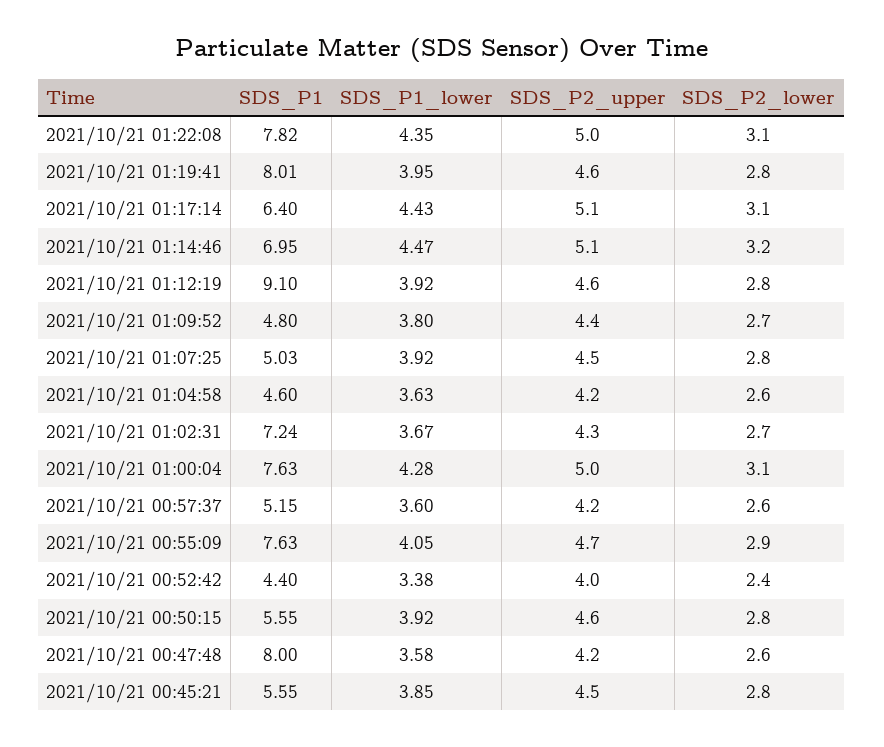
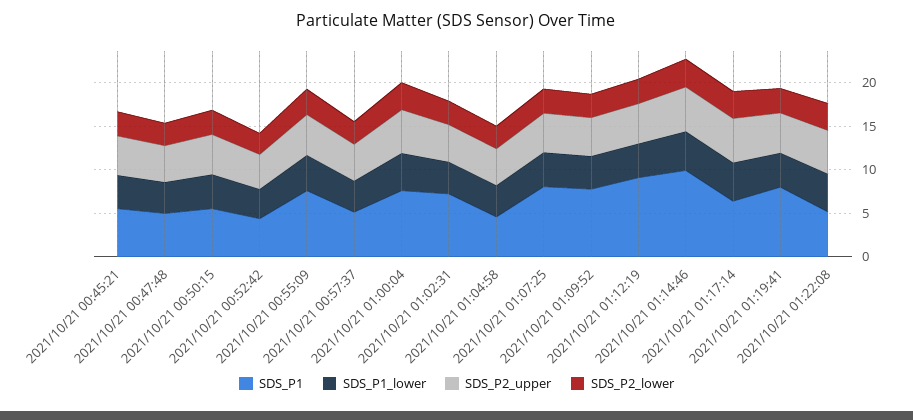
  {
    "SDS_P1": {
-     "2021/10/21 01:22:08": 7.82,
+     "2021/10/21 01:22:08": 5,
      "2021/10/21 01:19:41": 8.01,
      "2021/10/21 01:17:14": 6.4,
-     "2021/10/21 01:14:46": 6.95,
+     "2021/10/21 01:14:46": 10,
      "2021/10/21 01:12:19": 9.1,
-     "2021/10/21 01:09:52": 4.8,
+     "2021/10/21 01:09:52": 8,
-     "2021/10/21 01:07:25": 5.03,
+     "2021/10/21 01:07:25": 8,
      "2021/10/21 01:04:58": 4.6,
      "2021/10/21 01:02:31": 7.24,
      "2021/10/21 01:00:04": 7.63,
      "2021/10/21 00:57:37": 5.15,
      "2021/10/21 00:55:09": 7.63,
      "2021/10/21 00:52:42": 4.4,
      "2021/10/21 00:50:15": 5.55,
-     "2021/10/21 00:47:48": 8,
+     "2021/10/21 00:47:48": 5,
      "2021/10/21 00:45:21": 5.55
    },
    "SDS_P1_lower": {
      "2021/10/21 01:22:08": 4.35,
      "2021/10/21 01:19:41": 3.95,
      "2021/10/21 01:17:14": 4.43,
      "2021/10/21 01:14:46": 4.47,
      "2021/10/21 01:12:19": 3.92,
      "2021/10/21 01:09:52": 3.8,
      "2021/10/21 01:07:25": 3.92,
      "2021/10/21 01:04:58": 3.63,
      "2021/10/21 01:02:31": 3.67,
      "2021/10/21 01:00:04": 4.28,
      "2021/10/21 00:57:37": 3.6,
      "2021/10/21 00:55:09": 4.05,
      "2021/10/21 00:52:42": 3.38,
      "2021/10/21 00:50:15": 3.92,
      "2021/10/21 00:47:48": 3.58,
      "2021/10/21 00:45:21": 3.85
    },
    "SDS_P2_upper": {
      "2021/10/21 01:22:08": 5,
      "2021/10/21 01:19:41": 4.6,
      "2021/10/21 01:17:14": 5.1,
      "2021/10/21 01:14:46": 5.1,
      "2021/10/21 01:12:19": 4.6,
      "2021/10/21 01:09:52": 4.4,
      "2021/10/21 01:07:25": 4.5,
      "2021/10/21 01:04:58": 4.2,
      "2021/10/21 01:02:31": 4.3,
      "2021/10/21 01:00:04": 5,
      "2021/10/21 00:57:37": 4.2,
      "2021/10/21 00:55:09": 4.7,
      "2021/10/21 00:52:42": 4,
      "2021/10/21 00:50:15": 4.6,
      "2021/10/21 00:47:48": 4.2,
      "2021/10/21 00:45:21": 4.5
    },
    "SDS_P2_lower": {
      "2021/10/21 01:22:08": 3.1,
      "2021/10/21 01:19:41": 2.8,
      "2021/10/21 01:17:14": 3.1,
      "2021/10/21 01:14:46": 3.2,
      "2021/10/21 01:12:19": 2.8,
      "2021/10/21 01:09:52": 2.7,
      "2021/10/21 01:07:25": 2.8,
      "2021/10/21 01:04:58": 2.6,
      "2021/10/21 01:02:31": 2.7,
      "2021/10/21 01:00:04": 3.1,
      "2021/10/21 00:57:37": 2.6,
      "2021/10/21 00:55:09": 2.9,
      "2021/10/21 00:52:42": 2.4,
      "2021/10/21 00:50:15": 2.8,
      "2021/10/21 00:47:48": 2.6,
      "2021/10/21 00:45:21": 2.8
    }
  }

